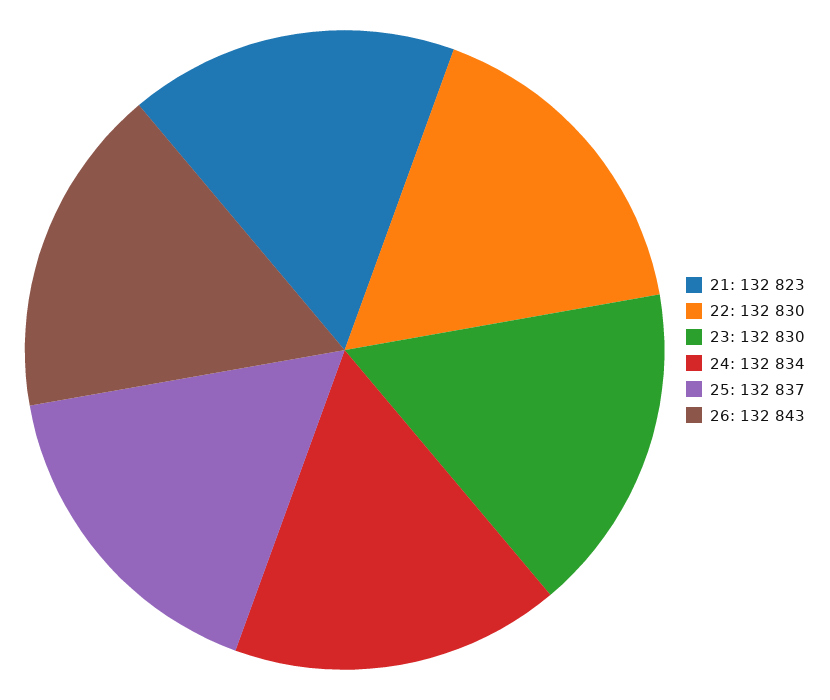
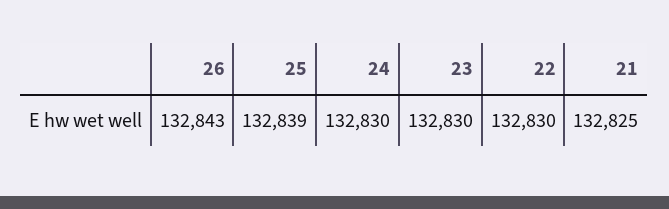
  {
-   "21": 132823,
+   "21": 132825,
    "22": 132830,
    "23": 132830,
-   "24": 132834,
+   "24": 132830,
-   "25": 132837,
+   "25": 132839,
    "26": 132843
  }

